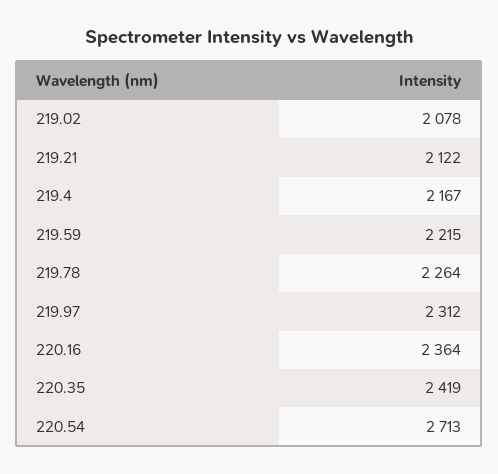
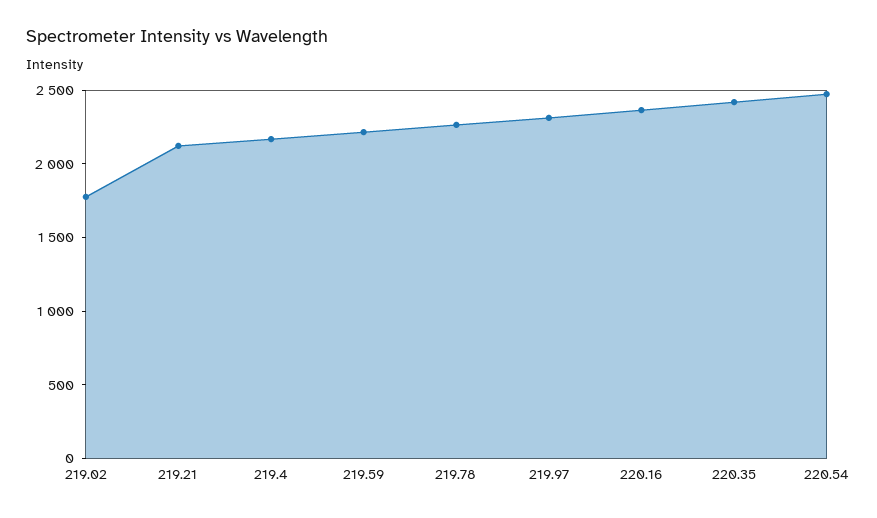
  {
-   "219.02": 2078,
+   "219.02": 1800,
    "219.21": 2122,
    "219.4": 2167,
    "219.59": 2215,
    "219.78": 2264,
    "219.97": 2312,
    "220.16": 2364,
    "220.35": 2419,
-   "220.54": 2713
+   "220.54": 2500
  }

